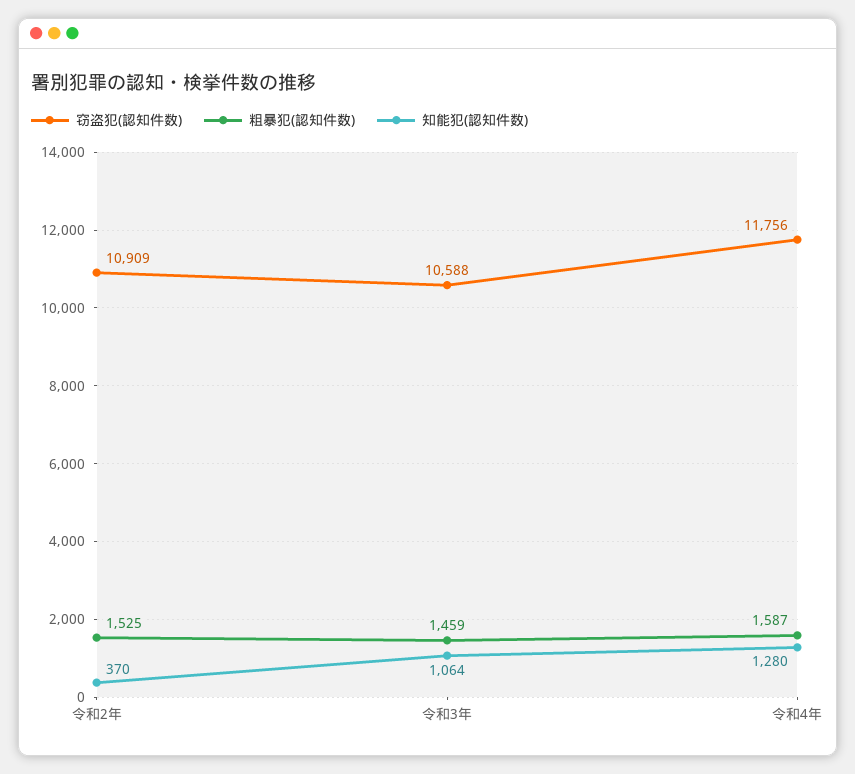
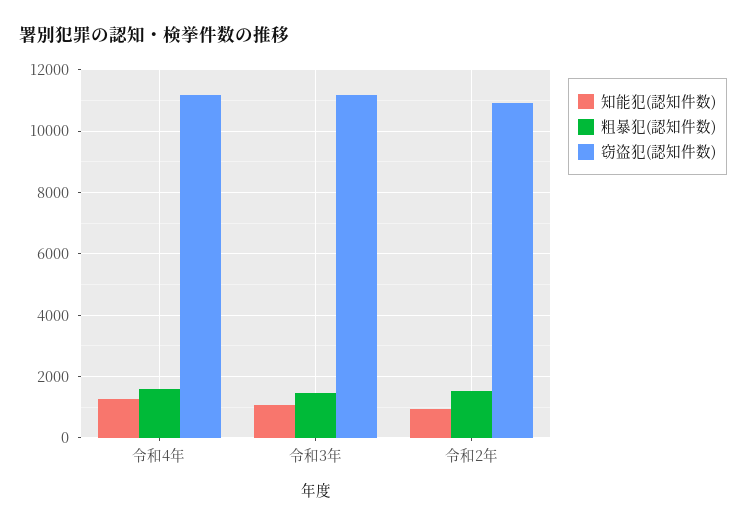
  {
    "窃盗犯(認知件数)": {
      "令和2年": 10909,
-     "令和3年": 10588,
+     "令和3年": 11200,
-     "令和4年": 11756
+     "令和4年": 11200
    },
    "粗暴犯(認知件数)": {
      "令和2年": 1525,
      "令和3年": 1459,
      "令和4年": 1587
    },
    "知能犯(認知件数)": {
-     "令和2年": 370,
+     "令和2年": 1000,
      "令和3年": 1064,
      "令和4年": 1280
    }
  }

